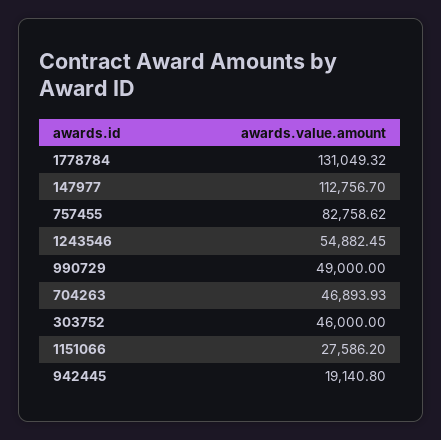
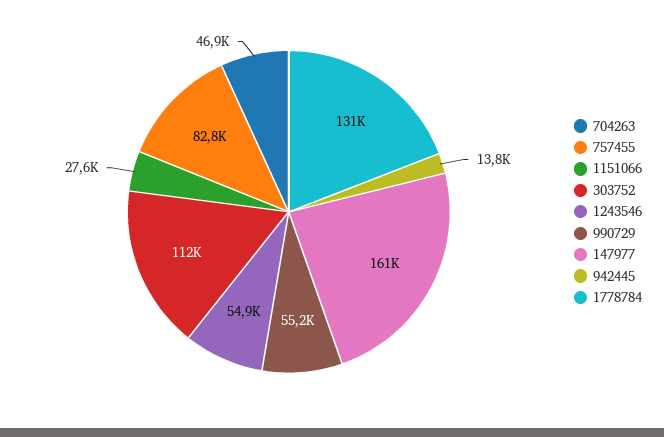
  {
    "1778784": 131049.32,
-   "147977": 112756.7,
+   "147977": 161000,
    "757455": 82758.62,
    "1243546": 54882.45,
-   "990729": 49000,
+   "990729": 55200,
    "704263": 46893.93,
-   "303752": 46000,
+   "303752": 112000,
    "1151066": 27586.2,
-   "942445": 19140.8
+   "942445": 13800
  }

